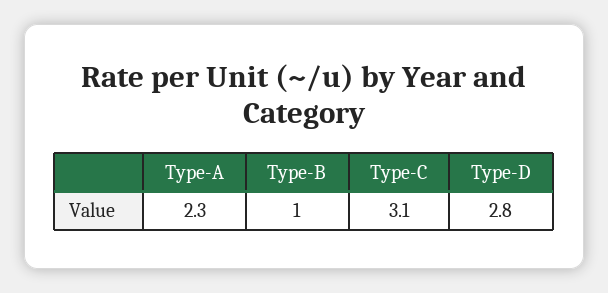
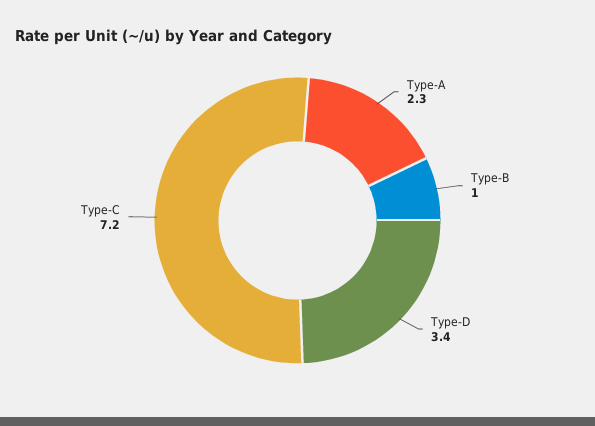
  {
    "Type-A": 2.3,
    "Type-B": 1,
-   "Type-C": 3.1,
+   "Type-C": 7.2,
-   "Type-D": 2.8
+   "Type-D": 3.4
  }

